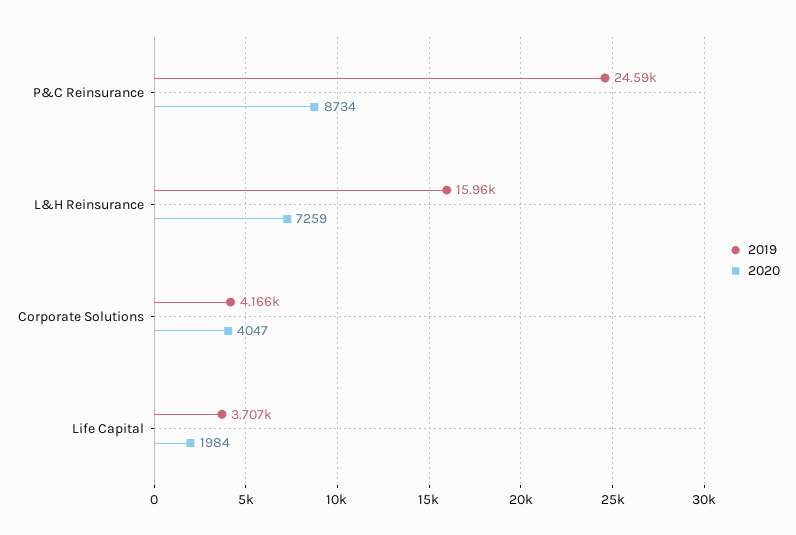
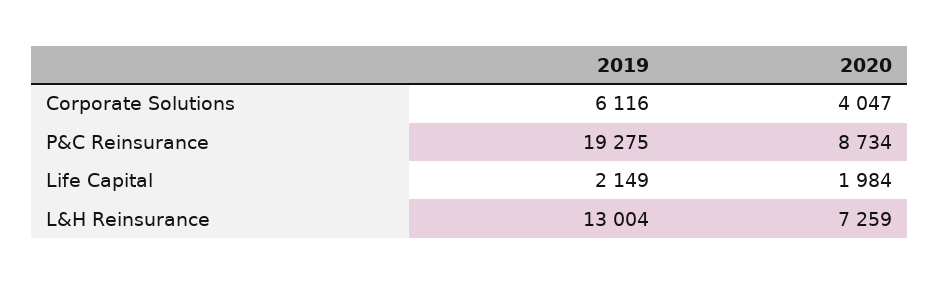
  {
    "2019": {
-     "P&C Reinsurance": 24590,
+     "P&C Reinsurance": 19275,
-     "L&H Reinsurance": 15960,
+     "L&H Reinsurance": 13004,
-     "Corporate Solutions": 4166,
+     "Corporate Solutions": 6116,
-     "Life Capital": 3707
+     "Life Capital": 2149
    },
    "2020": {
      "P&C Reinsurance": 8734,
      "L&H Reinsurance": 7259,
      "Corporate Solutions": 4047,
      "Life Capital": 1984
    }
  }

